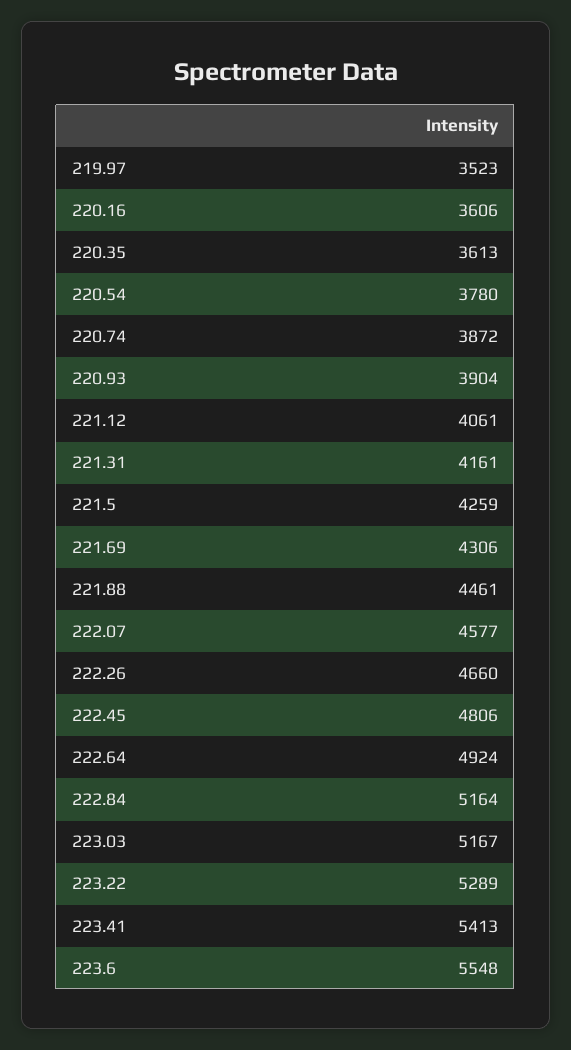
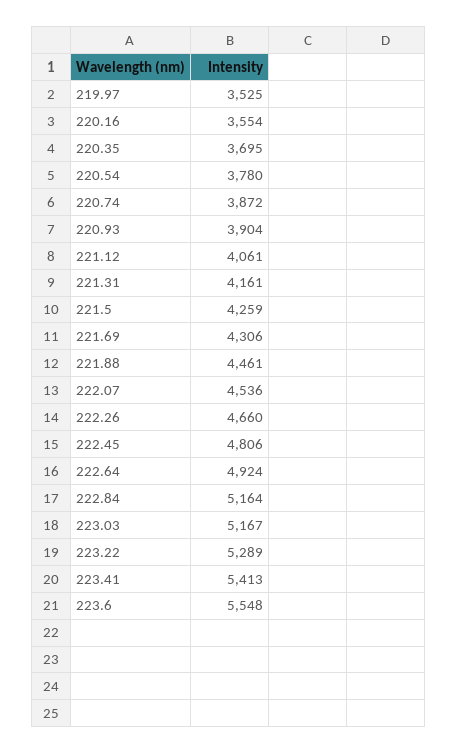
  {
-   "219.97": 3523,
+   "219.97": 3525,
-   "220.16": 3606,
+   "220.16": 3554,
-   "220.35": 3613,
+   "220.35": 3695,
    "220.54": 3780,
    "220.74": 3872,
    "220.93": 3904,
    "221.12": 4061,
    "221.31": 4161,
    "221.5": 4259,
    "221.69": 4306,
    "221.88": 4461,
-   "222.07": 4577,
+   "222.07": 4536,
    "222.26": 4660,
    "222.45": 4806,
    "222.64": 4924,
    "222.84": 5164,
    "223.03": 5167,
    "223.22": 5289,
    "223.41": 5413,
    "223.6": 5548
  }

